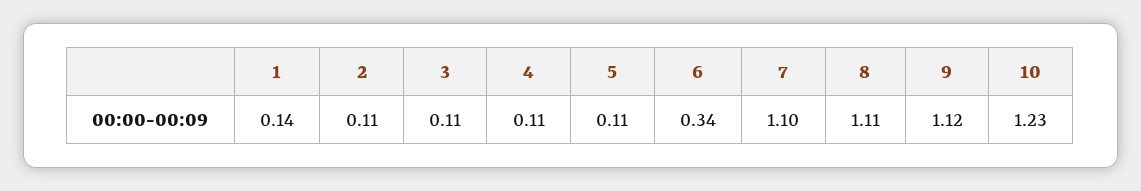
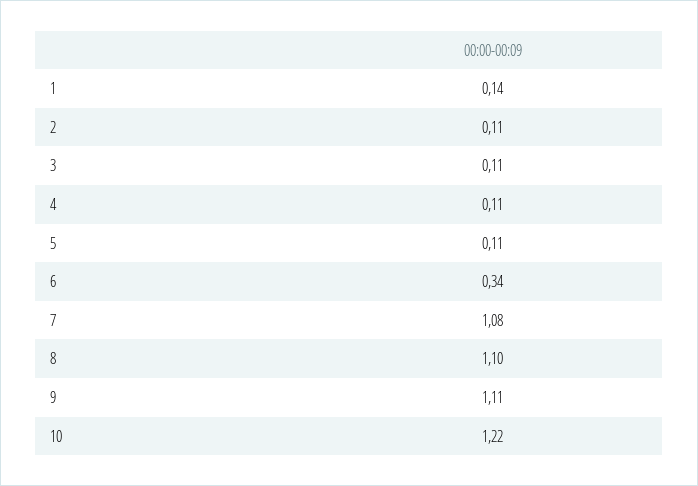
  {
    "1": 0.14,
    "2": 0.11,
    "3": 0.11,
    "4": 0.11,
    "5": 0.11,
    "6": 0.34,
-   "7": 1.1,
+   "7": 1.08,
-   "8": 1.11,
+   "8": 1.1,
-   "9": 1.12,
+   "9": 1.11,
-   "10": 1.23
+   "10": 1.22
  }

